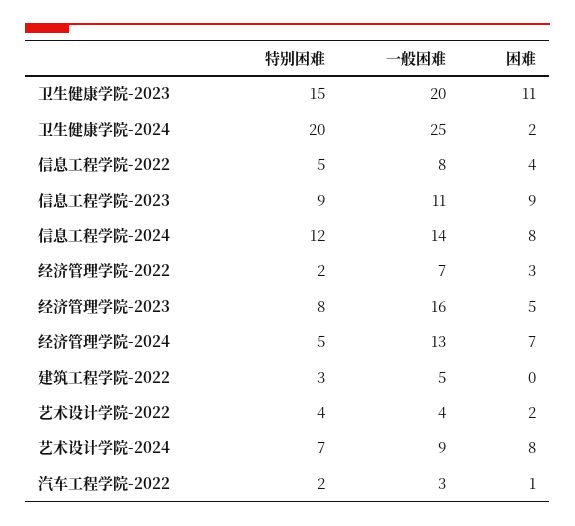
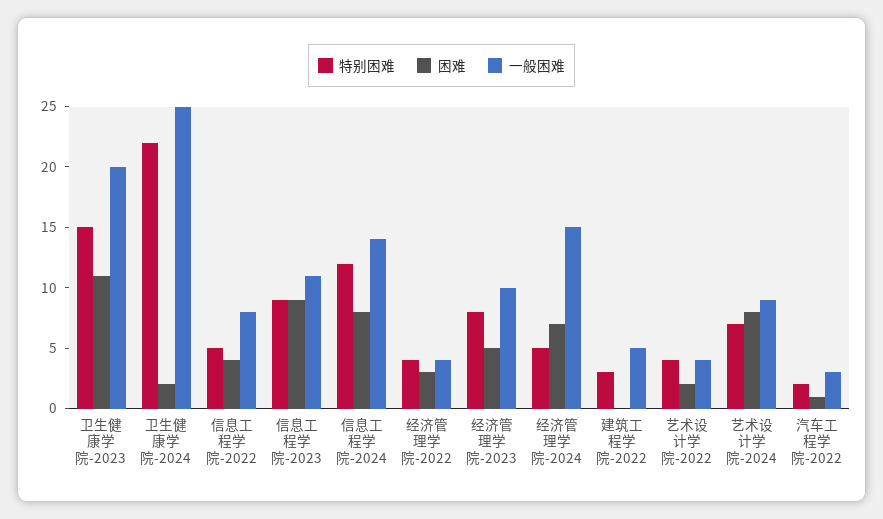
  {
    "特别困难": {
      "卫生健康学院-2023": 15,
-     "卫生健康学院-2024": 20,
+     "卫生健康学院-2024": 22,
      "信息工程学院-2022": 5,
      "信息工程学院-2023": 9,
      "信息工程学院-2024": 12,
-     "经济管理学院-2022": 2,
+     "经济管理学院-2022": 4,
      "经济管理学院-2023": 8,
      "经济管理学院-2024": 5,
      "建筑工程学院-2022": 3,
      "艺术设计学院-2022": 4,
      "艺术设计学院-2024": 7,
      "汽车工程学院-2022": 2
    },
    "一般困难": {
      "卫生健康学院-2023": 20,
      "卫生健康学院-2024": 25,
      "信息工程学院-2022": 8,
      "信息工程学院-2023": 11,
      "信息工程学院-2024": 14,
-     "经济管理学院-2022": 7,
+     "经济管理学院-2022": 4,
-     "经济管理学院-2023": 16,
+     "经济管理学院-2023": 10,
-     "经济管理学院-2024": 13,
+     "经济管理学院-2024": 15,
      "建筑工程学院-2022": 5,
      "艺术设计学院-2022": 4,
      "艺术设计学院-2024": 9,
      "汽车工程学院-2022": 3
    },
    "困难": {
      "卫生健康学院-2023": 11,
      "卫生健康学院-2024": 2,
      "信息工程学院-2022": 4,
      "信息工程学院-2023": 9,
      "信息工程学院-2024": 8,
      "经济管理学院-2022": 3,
      "经济管理学院-2023": 5,
      "经济管理学院-2024": 7,
      "建筑工程学院-2022": 0,
      "艺术设计学院-2022": 2,
      "艺术设计学院-2024": 8,
      "汽车工程学院-2022": 1
    }
  }

